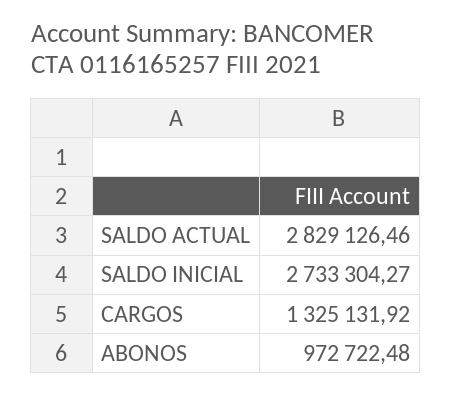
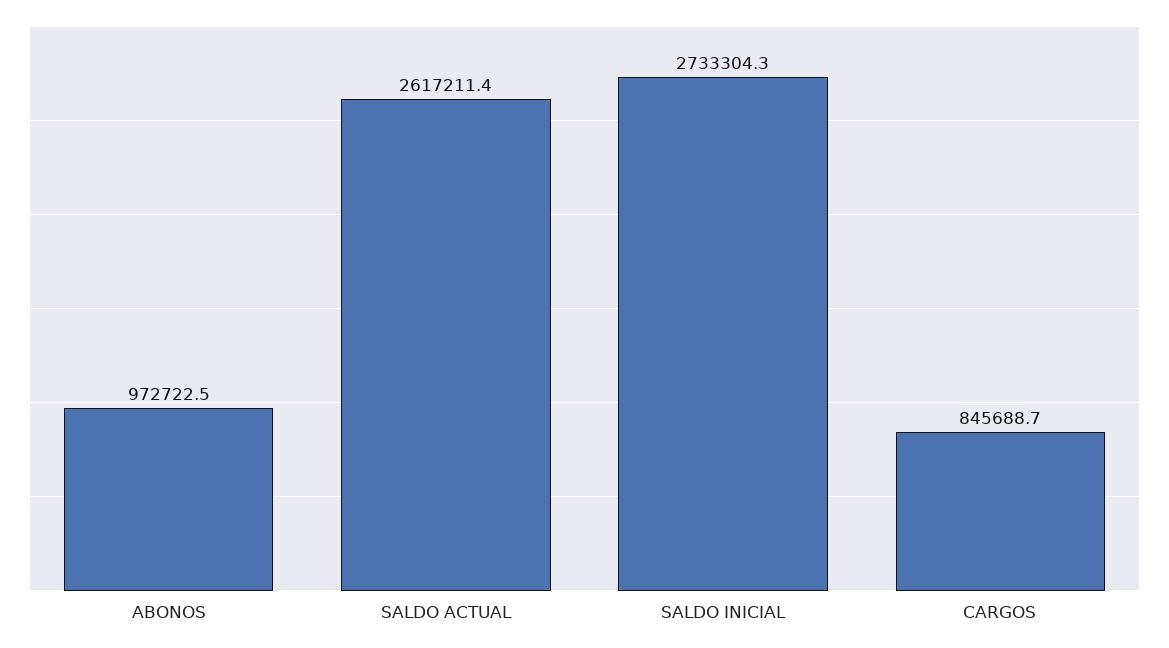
  {
-   "SALDO ACTUAL": 2829126.46,
+   "SALDO ACTUAL": 2617211.4,
    "SALDO INICIAL": 2733304.27,
-   "CARGOS": 1325131.92,
+   "CARGOS": 845688.7,
    "ABONOS": 972722.48
  }

